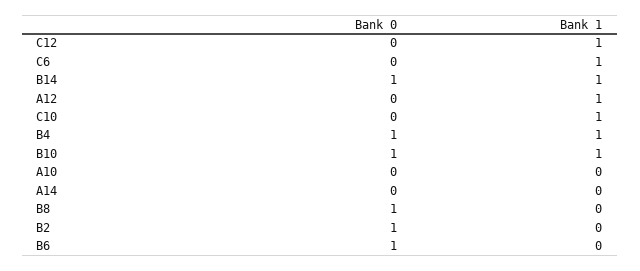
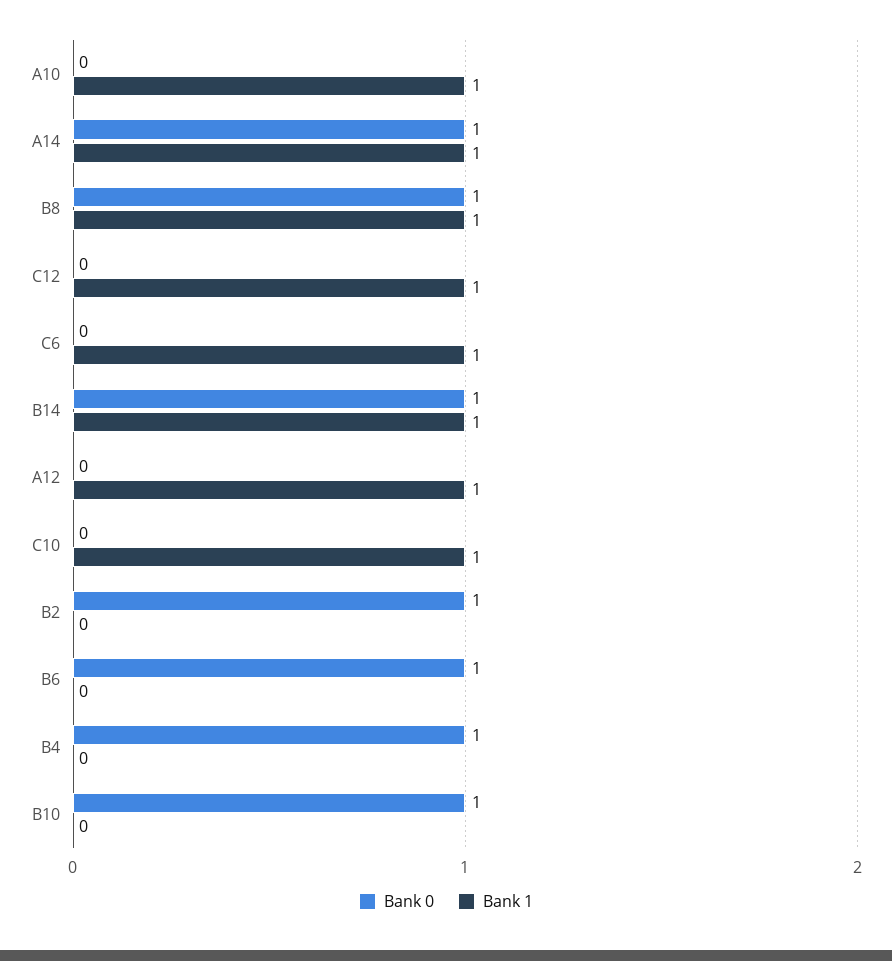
  {
    "Bank 0": {
      "C12": 0,
      "C6": 0,
      "B14": 1,
      "A12": 0,
      "C10": 0,
      "B4": 1,
      "B10": 1,
      "A10": 0,
-     "A14": 0,
+     "A14": 1,
      "B8": 1,
      "B2": 1,
      "B6": 1
    },
    "Bank 1": {
      "C12": 1,
      "C6": 1,
      "B14": 1,
      "A12": 1,
      "C10": 1,
-     "B4": 1,
+     "B4": 0,
-     "B10": 1,
+     "B10": 0,
-     "A10": 0,
+     "A10": 1,
-     "A14": 0,
+     "A14": 1,
-     "B8": 0,
+     "B8": 1,
      "B2": 0,
      "B6": 0
    }
  }

